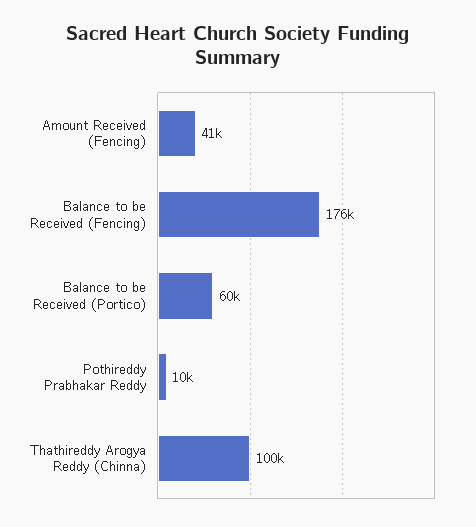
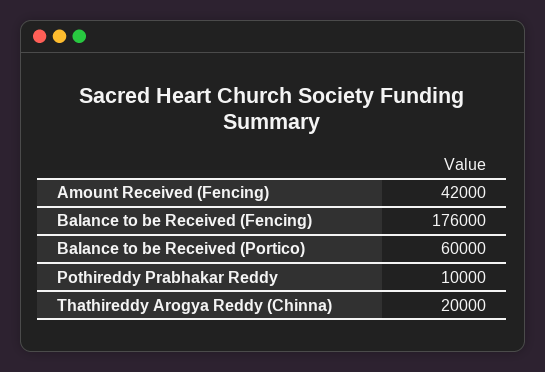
  {
-   "Amount Received (Fencing)": 41000,
+   "Amount Received (Fencing)": 42000,
    "Balance to be Received (Fencing)": 176000,
    "Balance to be Received (Portico)": 60000,
    "Pothireddy Prabhakar Reddy": 10000,
-   "Thathireddy Arogya Reddy (Chinna)": 100000
+   "Thathireddy Arogya Reddy (Chinna)": 20000
  }

